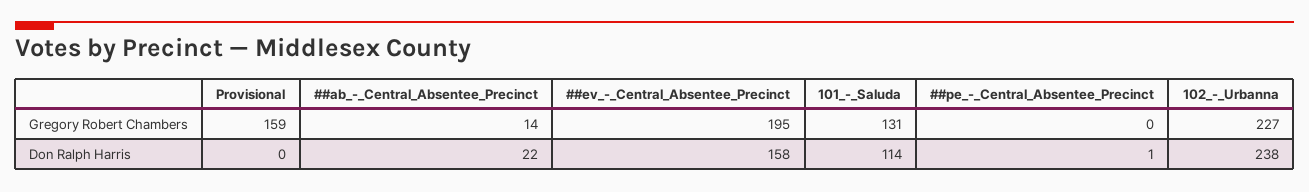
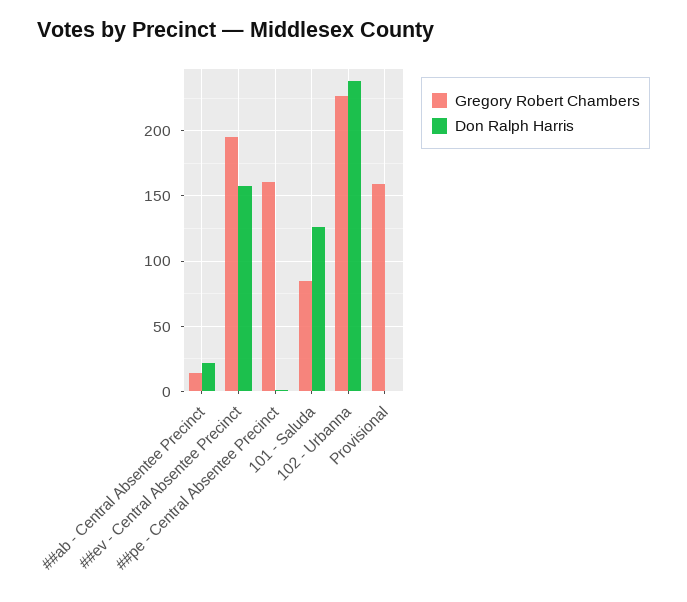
  {
    "Gregory Robert Chambers": {
      "Provisional": 159,
      "##ab_-_Central_Absentee_Precinct": 14,
      "##ev_-_Central_Absentee_Precinct": 195,
-     "101_-_Saluda": 131,
+     "101_-_Saluda": 85,
-     "##pe_-_Central_Absentee_Precinct": 0,
+     "##pe_-_Central_Absentee_Precinct": 160,
      "102_-_Urbanna": 227
    },
    "Don Ralph Harris": {
      "Provisional": 0,
      "##ab_-_Central_Absentee_Precinct": 22,
      "##ev_-_Central_Absentee_Precinct": 158,
-     "101_-_Saluda": 114,
+     "101_-_Saluda": 125,
      "##pe_-_Central_Absentee_Precinct": 1,
      "102_-_Urbanna": 238
    }
  }

